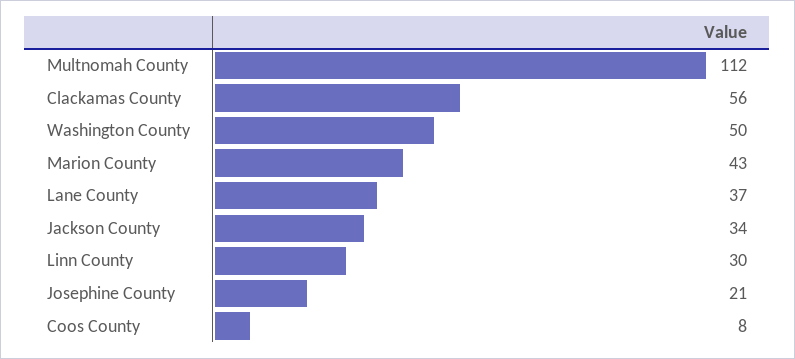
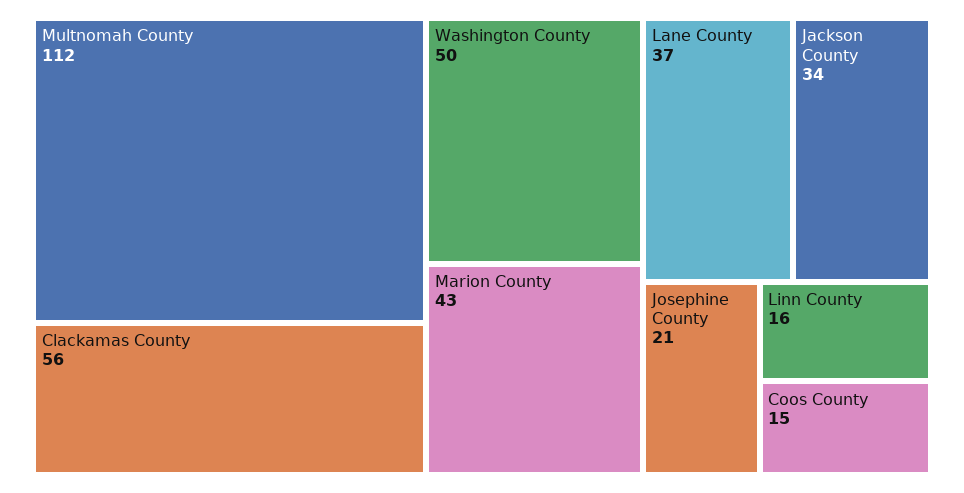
  {
    "Multnomah County": 112,
    "Clackamas County": 56,
    "Washington County": 50,
    "Marion County": 43,
    "Lane County": 37,
    "Jackson County": 34,
-   "Linn County": 30,
+   "Linn County": 16,
    "Josephine County": 21,
-   "Coos County": 8
+   "Coos County": 15
  }

